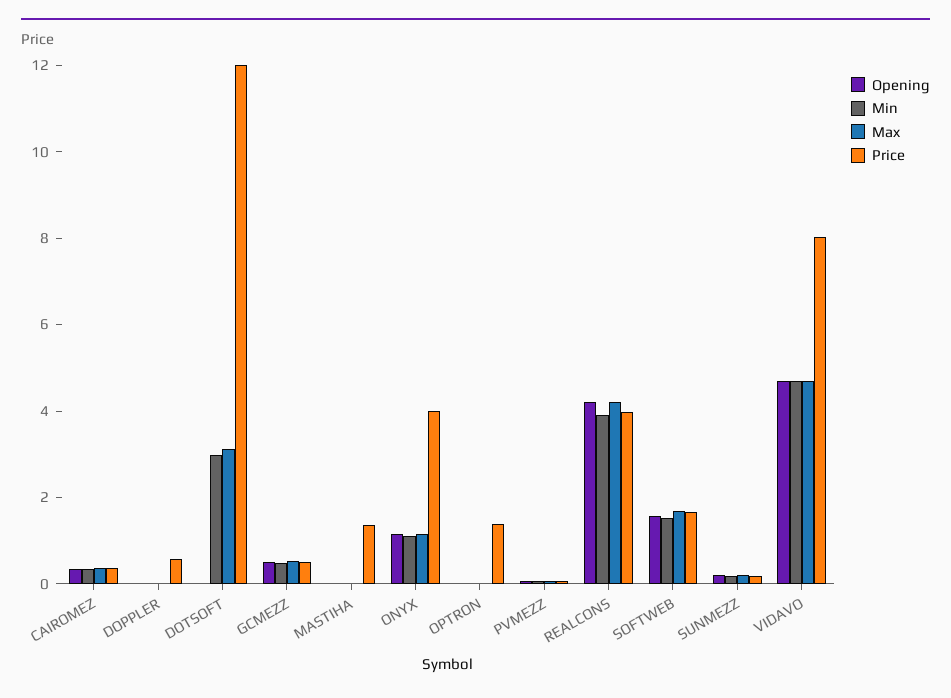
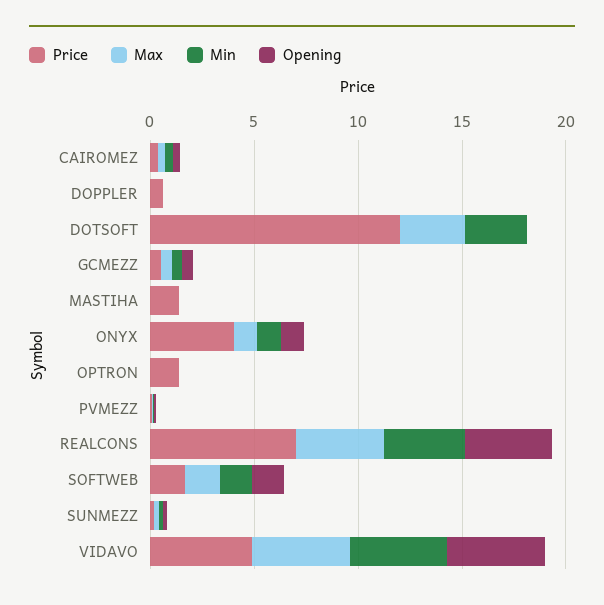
  {
    "Opening": {
      "CAIROMEZ": 0.5,
      "DOPPLER": 0,
      "DOTSOFT": 0,
      "GCMEZZ": 0.5,
      "MASTIHA": 0,
      "ONYX": 1,
      "OPTRON": 0,
      "PVMEZZ": 0,
      "REALCONS": 4,
      "SOFTWEB": 1.5,
      "SUNMEZZ": 0,
      "VIDAVO": 4.5
    },
    "Min": {
      "CAIROMEZ": 0.5,
      "DOPPLER": 0,
      "DOTSOFT": 3,
      "GCMEZZ": 0.5,
      "MASTIHA": 0,
      "ONYX": 1,
      "OPTRON": 0,
      "PVMEZZ": 0,
      "REALCONS": 4,
      "SOFTWEB": 1.5,
      "SUNMEZZ": 0,
      "VIDAVO": 4.5
    },
    "Max": {
      "CAIROMEZ": 0.5,
      "DOPPLER": 0,
      "DOTSOFT": 3,
      "GCMEZZ": 0.5,
      "MASTIHA": 0,
      "ONYX": 1,
      "OPTRON": 0,
      "PVMEZZ": 0,
      "REALCONS": 4,
      "SOFTWEB": 1.5,
      "SUNMEZZ": 0,
      "VIDAVO": 4.5
    },
    "Price": {
      "CAIROMEZ": 0.5,
      "DOPPLER": 0.5,
      "DOTSOFT": 12,
      "GCMEZZ": 0.5,
      "MASTIHA": 1.5,
      "ONYX": 4,
      "OPTRON": 1.5,
      "PVMEZZ": 0,
-     "REALCONS": 4,
+     "REALCONS": 7,
      "SOFTWEB": 1.5,
      "SUNMEZZ": 0,
-     "VIDAVO": 8
+     "VIDAVO": 5
    }
  }

